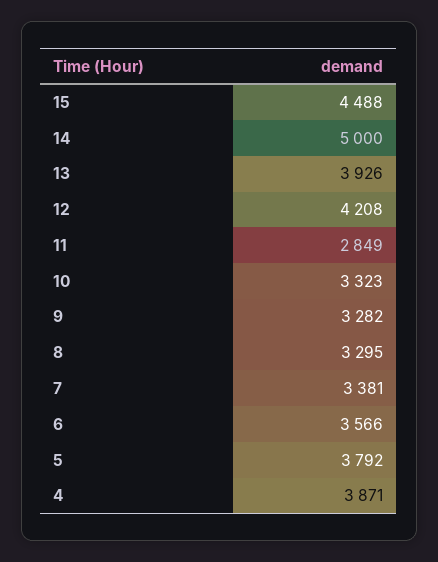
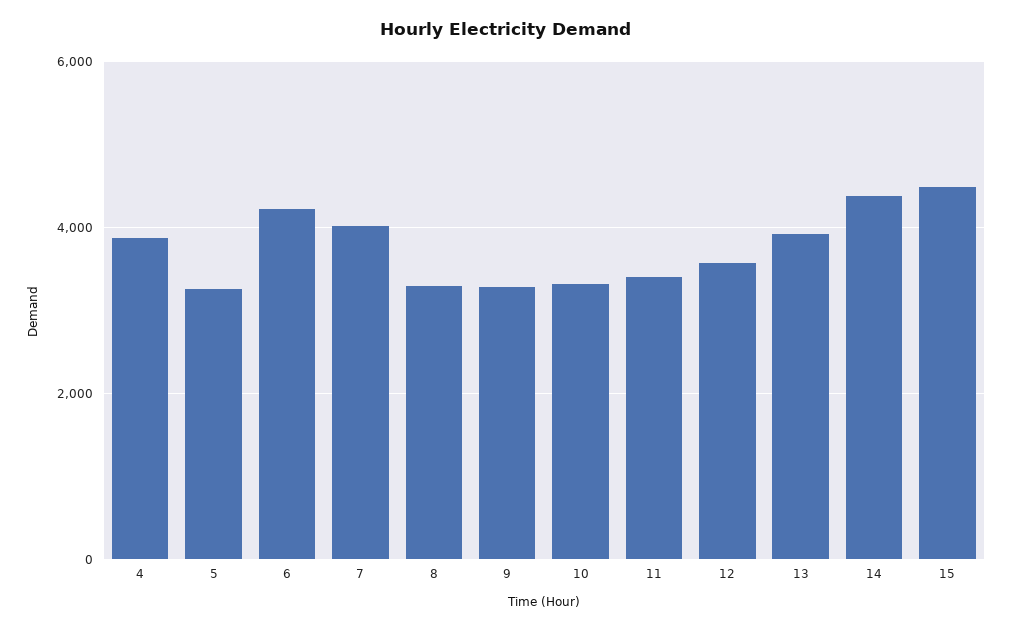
  {
    "15": 4488,
-   "14": 5000,
+   "14": 4400,
    "13": 3926,
-   "12": 4208,
+   "12": 3600,
-   "11": 2849,
+   "11": 3400,
    "10": 3323,
    "9": 3282,
    "8": 3295,
-   "7": 3381,
+   "7": 4000,
-   "6": 3566,
+   "6": 4200,
-   "5": 3792,
+   "5": 3200,
    "4": 3871
  }

